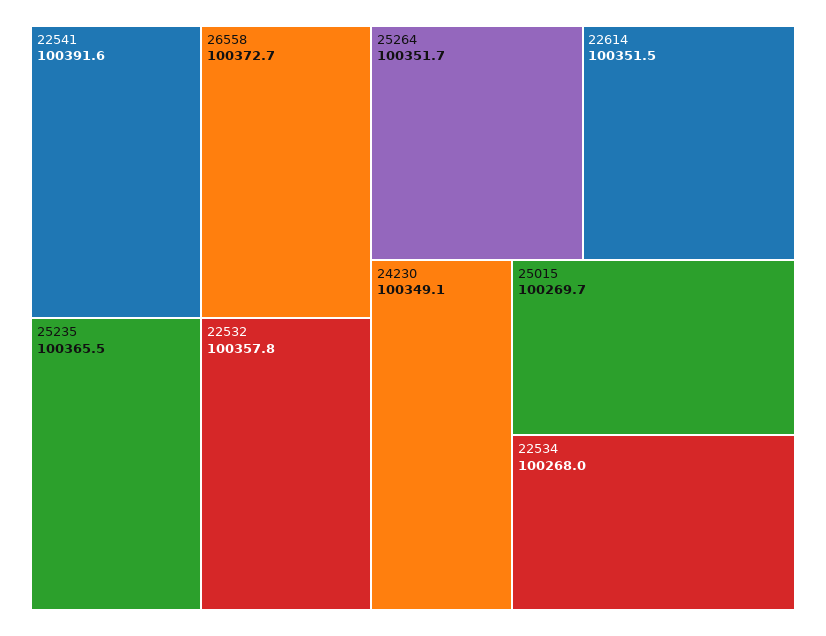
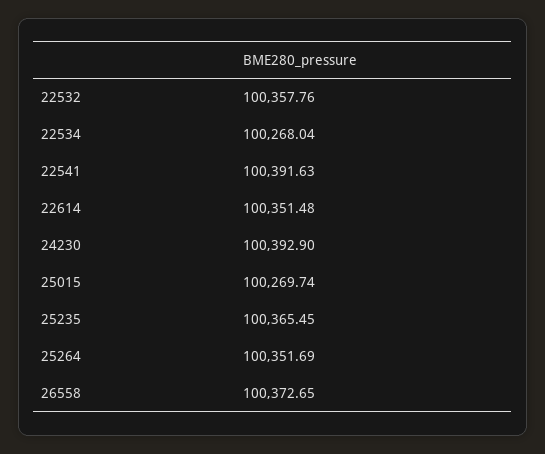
  {
    "22541": 100391.63,
    "26558": 100372.65,
    "25235": 100365.45,
    "22532": 100357.76,
    "25264": 100351.69,
    "22614": 100351.48,
-   "24230": 100349.1,
+   "24230": 100392.9,
    "25015": 100269.74,
    "22534": 100268.04
  }

